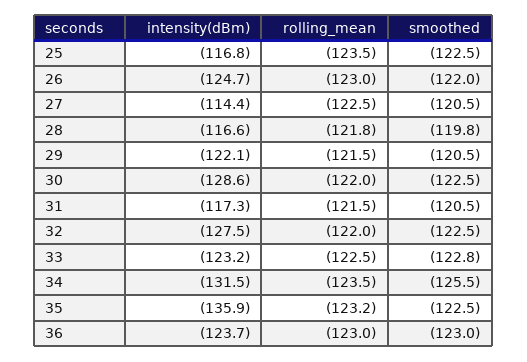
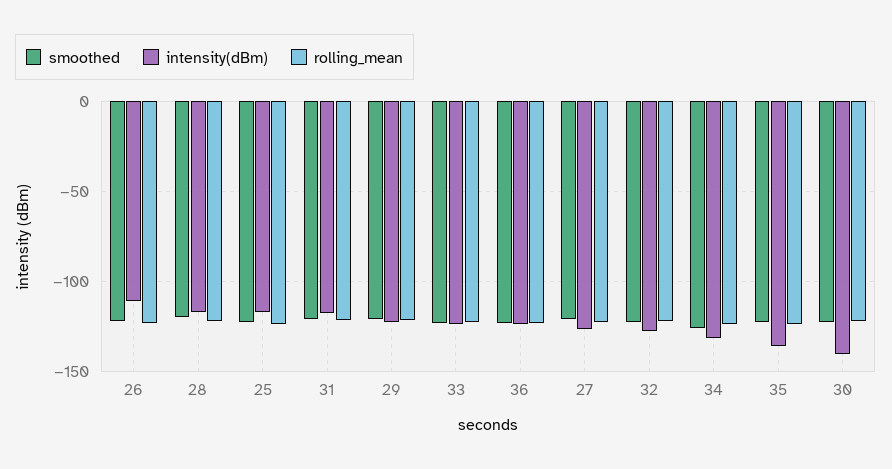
  {
    "intensity(dBm)": {
      "25": -116.8,
-     "26": -124.7,
+     "26": -110,
-     "27": -114.4,
+     "27": -125,
      "28": -116.6,
      "29": -122.1,
-     "30": -128.6,
+     "30": -140,
      "31": -117.3,
      "32": -127.5,
      "33": -123.2,
      "34": -131.5,
      "35": -135.9,
      "36": -123.7
    },
    "rolling_mean": {
      "25": -123.5,
      "26": -123,
      "27": -122.5,
      "28": -121.8,
      "29": -121.5,
      "30": -122,
      "31": -121.5,
      "32": -122,
      "33": -122.5,
      "34": -123.5,
      "35": -123.2,
      "36": -123
    },
    "smoothed": {
      "25": -122.5,
      "26": -122,
      "27": -120.5,
      "28": -119.8,
      "29": -120.5,
      "30": -122.5,
      "31": -120.5,
      "32": -122.5,
      "33": -122.8,
      "34": -125.5,
      "35": -122.5,
      "36": -123
    }
  }

